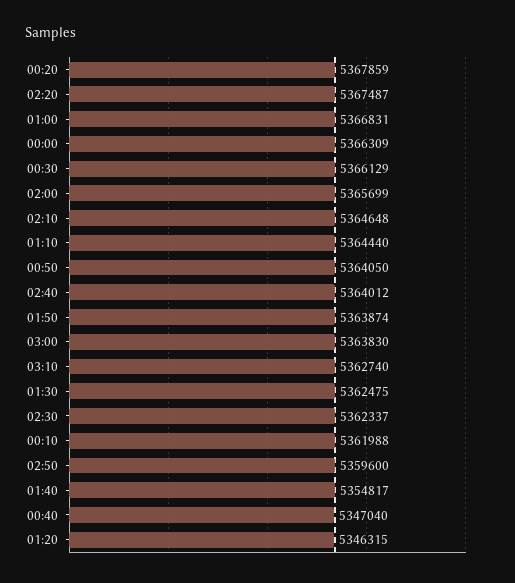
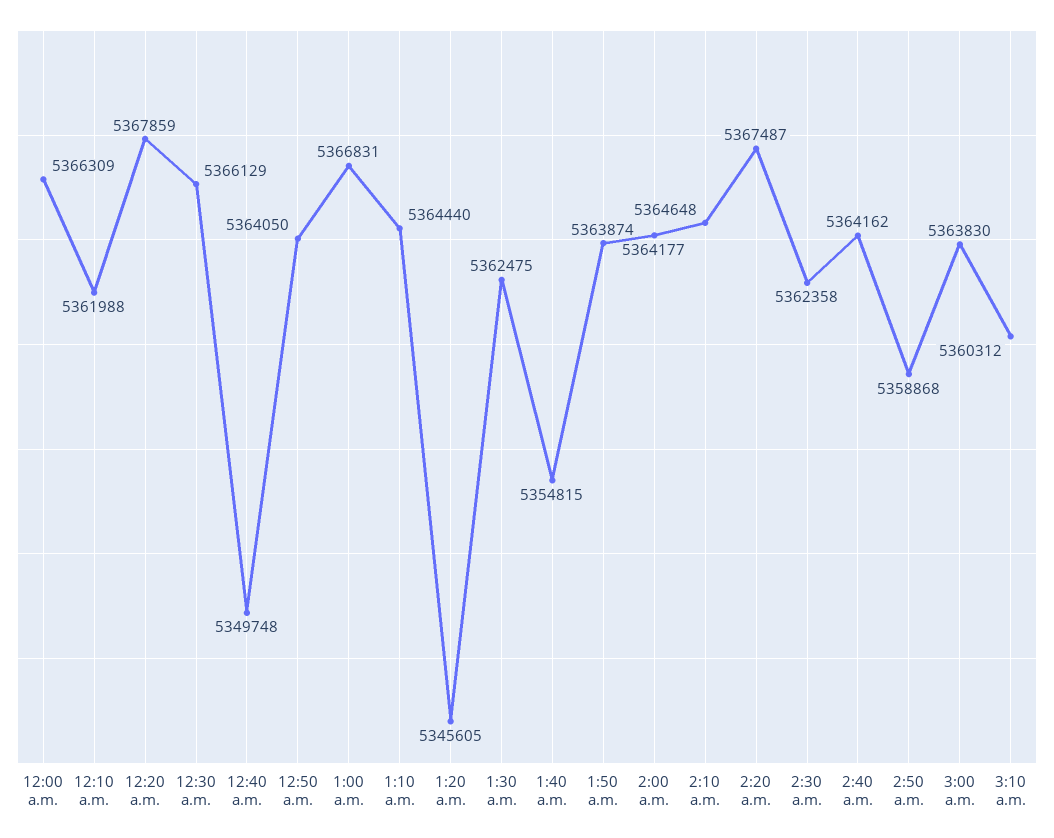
  {
    "00:20": 5367859,
    "02:20": 5367487,
    "01:00": 5366831,
    "00:00": 5366309,
    "00:30": 5366129,
-   "02:00": 5365699,
+   "02:00": 5364177,
    "02:10": 5364648,
    "01:10": 5364440,
    "00:50": 5364050,
-   "02:40": 5364012,
+   "02:40": 5364162,
    "01:50": 5363874,
    "03:00": 5363830,
-   "03:10": 5362740,
+   "03:10": 5360312,
    "01:30": 5362475,
-   "02:30": 5362337,
+   "02:30": 5362358,
    "00:10": 5361988,
-   "02:50": 5359600,
+   "02:50": 5358868,
-   "01:40": 5354817,
+   "01:40": 5354815,
-   "00:40": 5347040,
+   "00:40": 5349748,
-   "01:20": 5346315
+   "01:20": 5345605
  }

